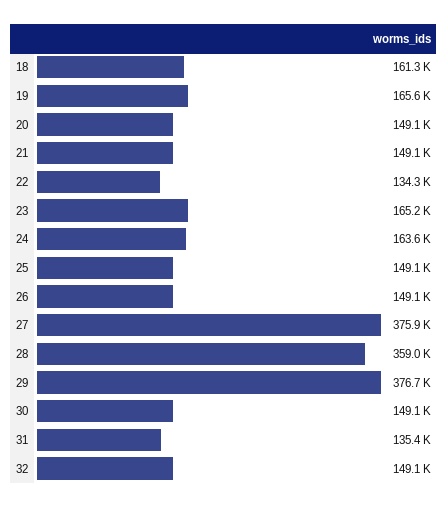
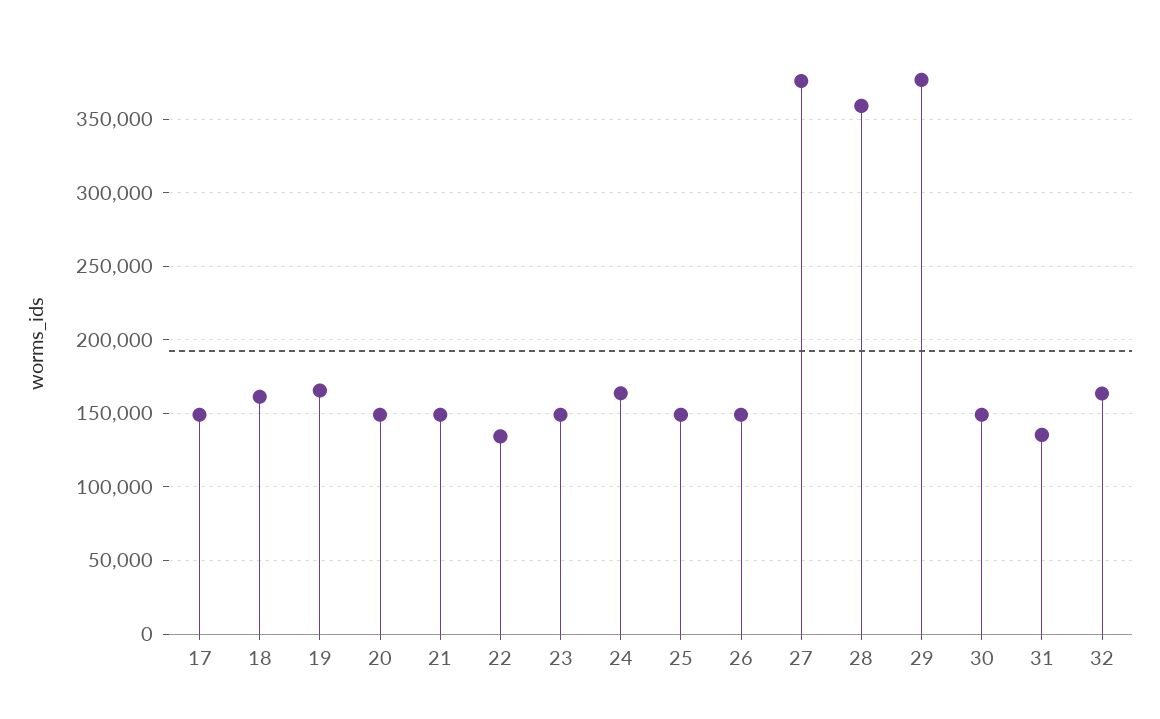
  {
    "18": 161300,
    "19": 165600,
    "20": 149100,
    "21": 149100,
    "22": 134300,
-   "23": 165200,
+   "23": 150000,
    "24": 163600,
    "25": 149100,
    "26": 149100,
    "27": 375900,
    "28": 359000,
    "29": 376700,
    "30": 149100,
    "31": 135400,
-   "32": 149100
+   "32": 165000,
+   "17": 150000
  }

